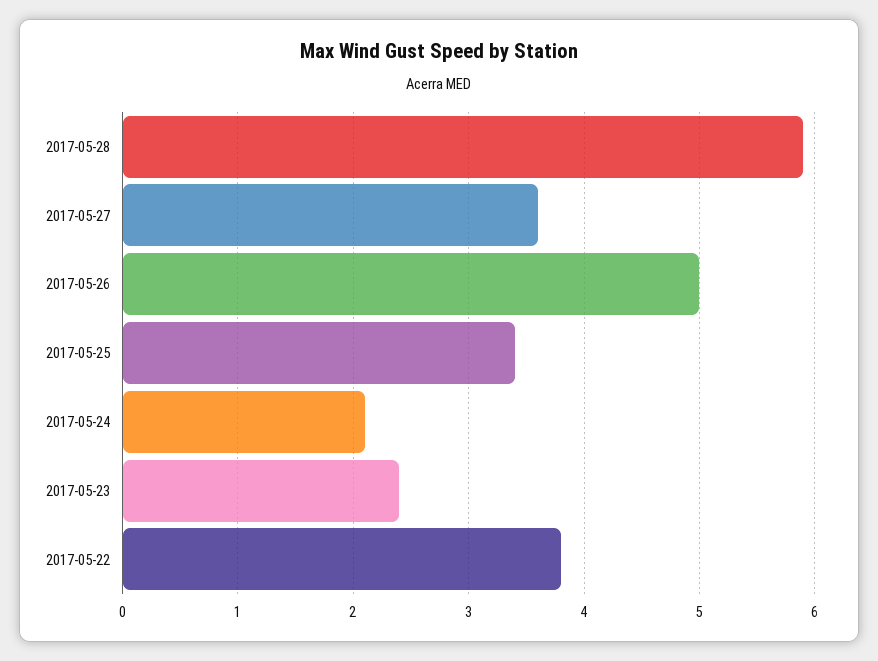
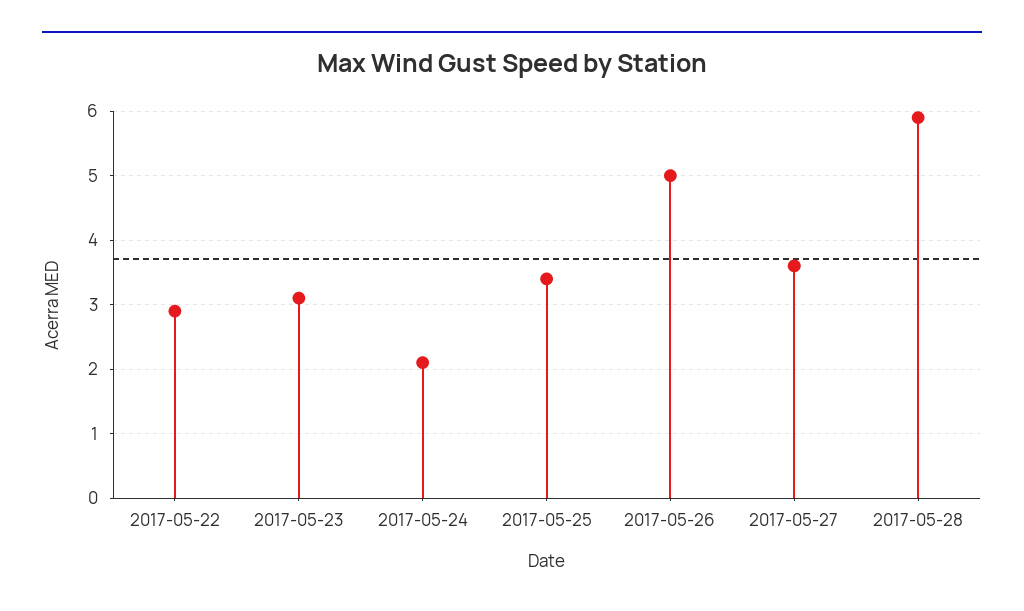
  {
    "2017-05-28": 5.9,
    "2017-05-27": 3.6,
    "2017-05-26": 5,
    "2017-05-25": 3.4,
    "2017-05-24": 2.1,
-   "2017-05-23": 2.4,
+   "2017-05-23": 3.1,
-   "2017-05-22": 3.8
+   "2017-05-22": 2.9
  }

